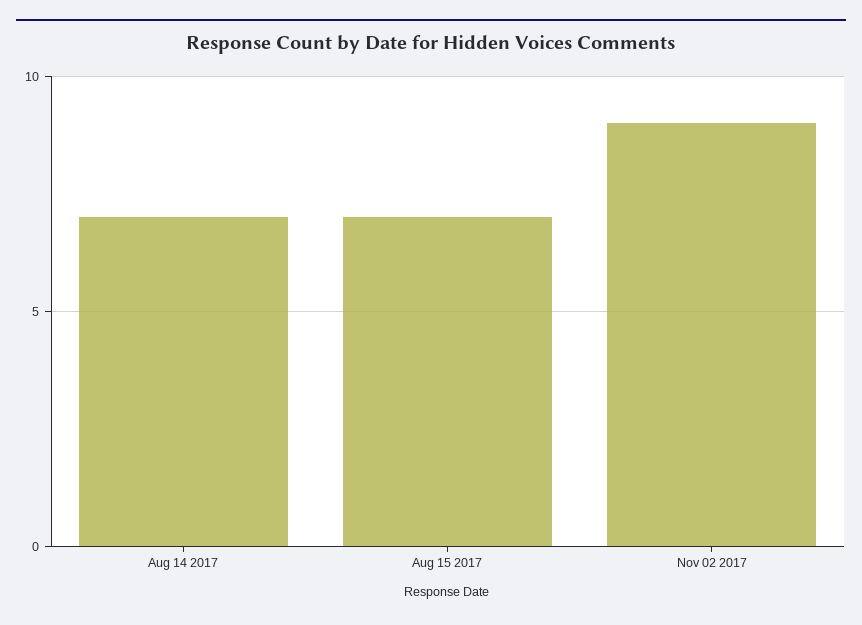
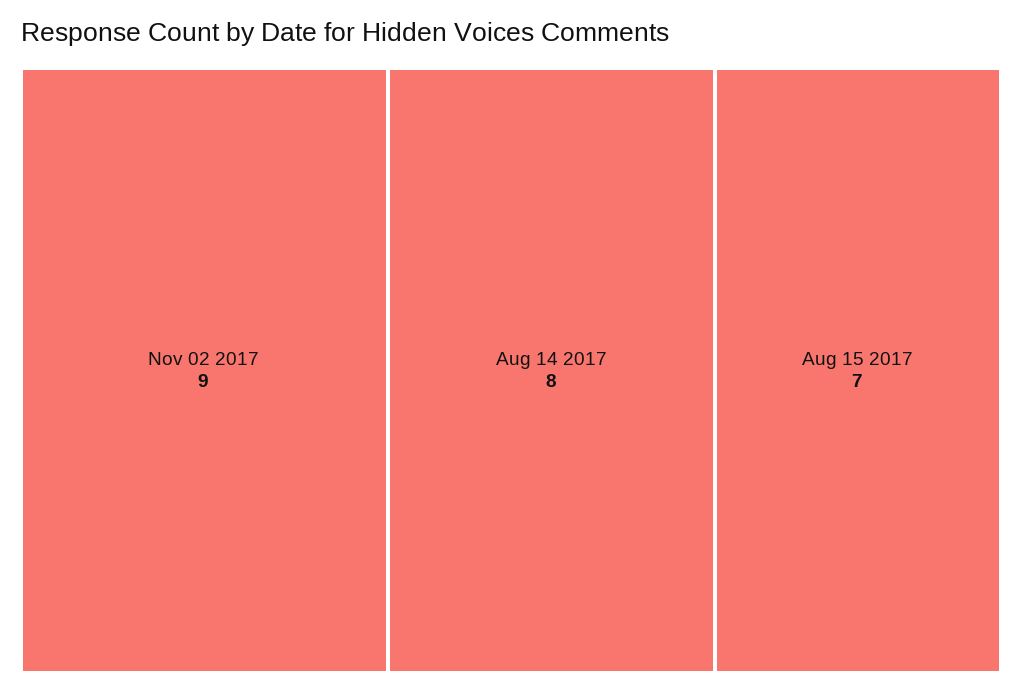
  {
-   "Aug 14 2017": 7,
+   "Aug 14 2017": 8,
    "Aug 15 2017": 7,
    "Nov 02 2017": 9
  }

